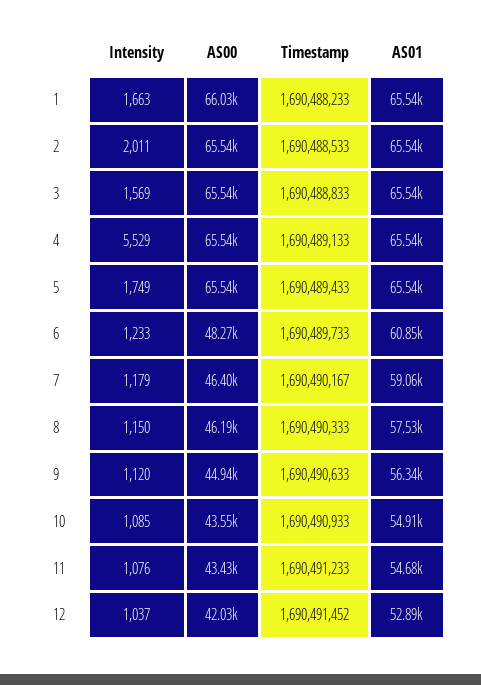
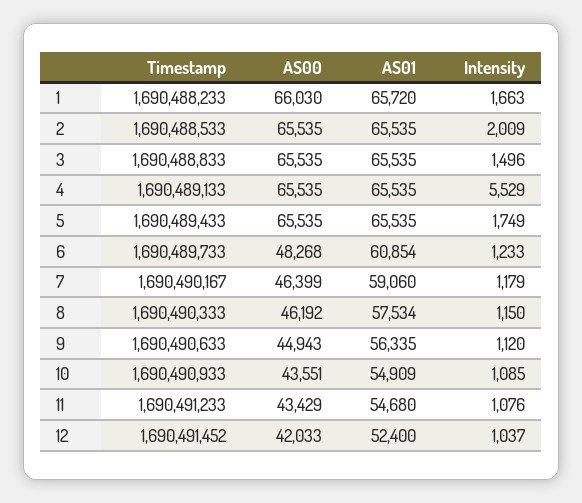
  {
    "Intensity": {
      "1": 1663,
-     "2": 2011,
+     "2": 2009,
-     "3": 1569,
+     "3": 1496,
      "4": 5529,
      "5": 1749,
      "6": 1233,
      "7": 1179,
      "8": 1150,
      "9": 1120,
      "10": 1085,
      "11": 1076,
      "12": 1037
    },
    "AS00": {
      "1": 66030,
      "2": 65535,
      "3": 65535,
      "4": 65535,
      "5": 65535,
      "6": 48268,
      "7": 46399,
      "8": 46192,
      "9": 44943,
      "10": 43551,
      "11": 43429,
      "12": 42033
    },
    "Timestamp": {
      "1": 1690488233,
      "2": 1690488533,
      "3": 1690488833,
      "4": 1690489133,
      "5": 1690489433,
      "6": 1690489733,
      "7": 1690490167,
      "8": 1690490333,
      "9": 1690490633,
      "10": 1690490933,
      "11": 1690491233,
      "12": 1690491452
    },
    "AS01": {
-     "1": 65540,
+     "1": 65720,
      "2": 65535,
      "3": 65535,
      "4": 65535,
      "5": 65535,
      "6": 60854,
      "7": 59060,
      "8": 57534,
      "9": 56335,
      "10": 54909,
      "11": 54680,
-     "12": 52890
+     "12": 52400
    }
  }

